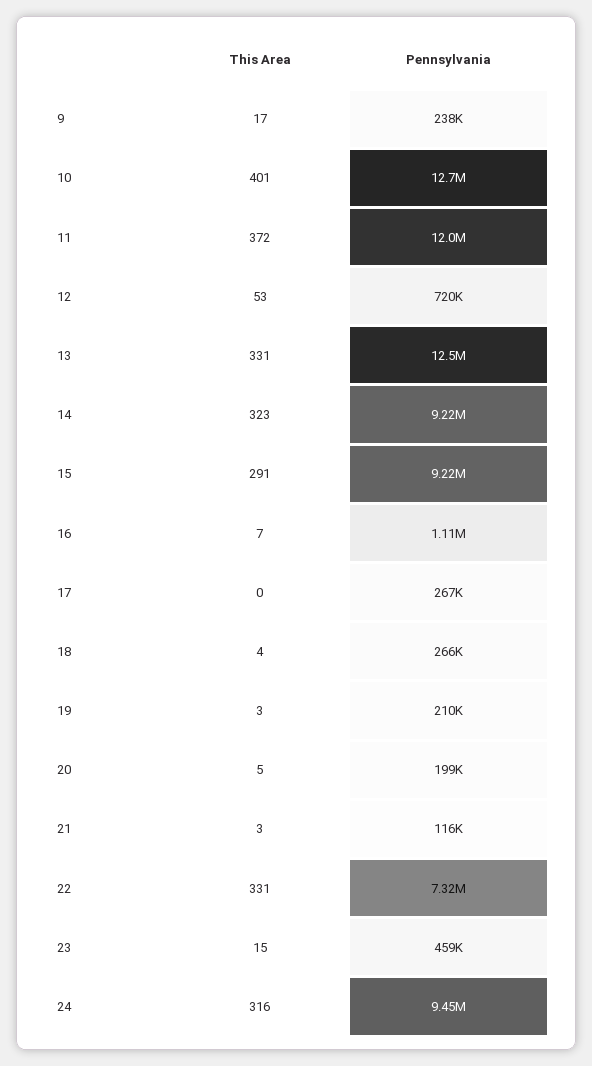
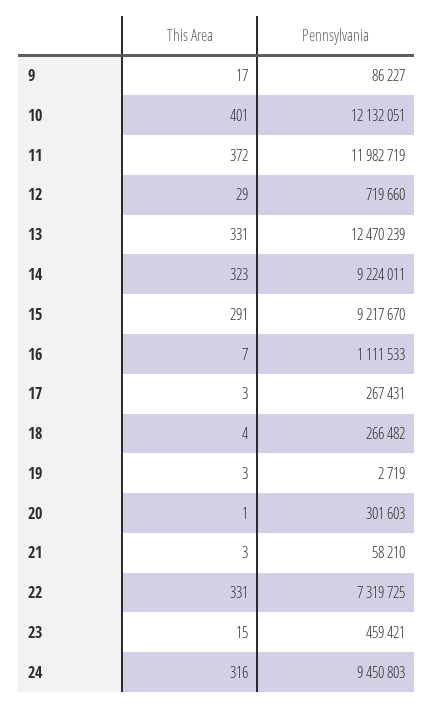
  {
    "This Area": {
      "9": 17,
      "10": 401,
      "11": 372,
-     "12": 53,
+     "12": 29,
      "13": 331,
      "14": 323,
      "15": 291,
      "16": 7,
-     "17": 0,
+     "17": 3,
      "18": 4,
      "19": 3,
-     "20": 5,
+     "20": 1,
      "21": 3,
      "22": 331,
      "23": 15,
      "24": 316
    },
    "Pennsylvania": {
-     "9": 238000,
+     "9": 86227,
-     "10": 12700000,
+     "10": 12132051,
      "11": 11982719,
      "12": 719660,
      "13": 12470239,
      "14": 9224011,
      "15": 9217670,
      "16": 1111533,
      "17": 267431,
      "18": 266482,
-     "19": 210000,
+     "19": 2719,
-     "20": 199000,
+     "20": 301603,
-     "21": 116000,
+     "21": 58210,
      "22": 7319725,
      "23": 459421,
      "24": 9450803
    }
  }

